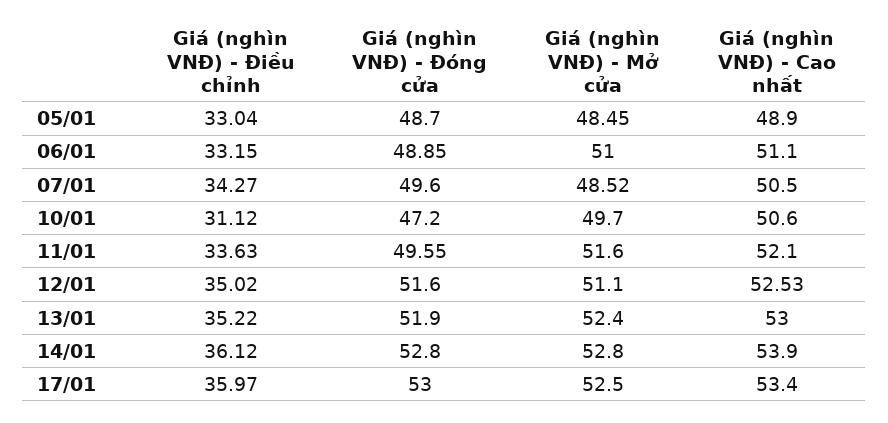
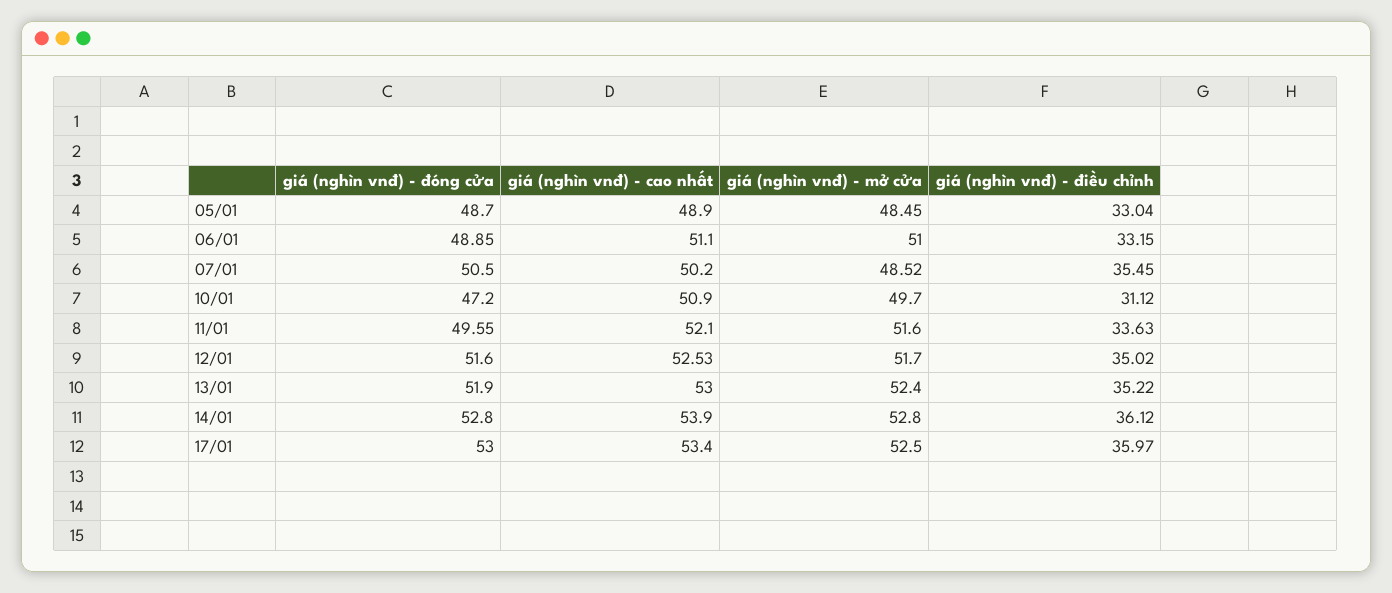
  {
    "Giá (nghìn VNĐ) - Điều chỉnh": {
      "05/01": 33.04,
      "06/01": 33.15,
-     "07/01": 34.27,
+     "07/01": 35.45,
      "10/01": 31.12,
      "11/01": 33.63,
      "12/01": 35.02,
      "13/01": 35.22,
      "14/01": 36.12,
      "17/01": 35.97
    },
    "Giá (nghìn VNĐ) - Đóng cửa": {
      "05/01": 48.7,
      "06/01": 48.85,
-     "07/01": 49.6,
+     "07/01": 50.5,
      "10/01": 47.2,
      "11/01": 49.55,
      "12/01": 51.6,
      "13/01": 51.9,
      "14/01": 52.8,
      "17/01": 53
    },
    "Giá (nghìn VNĐ) - Mở cửa": {
      "05/01": 48.45,
      "06/01": 51,
      "07/01": 48.52,
      "10/01": 49.7,
      "11/01": 51.6,
-     "12/01": 51.1,
+     "12/01": 51.7,
      "13/01": 52.4,
      "14/01": 52.8,
      "17/01": 52.5
    },
    "Giá (nghìn VNĐ) - Cao nhất": {
      "05/01": 48.9,
      "06/01": 51.1,
-     "07/01": 50.5,
+     "07/01": 50.2,
-     "10/01": 50.6,
+     "10/01": 50.9,
      "11/01": 52.1,
      "12/01": 52.53,
      "13/01": 53,
      "14/01": 53.9,
      "17/01": 53.4
    }
  }

